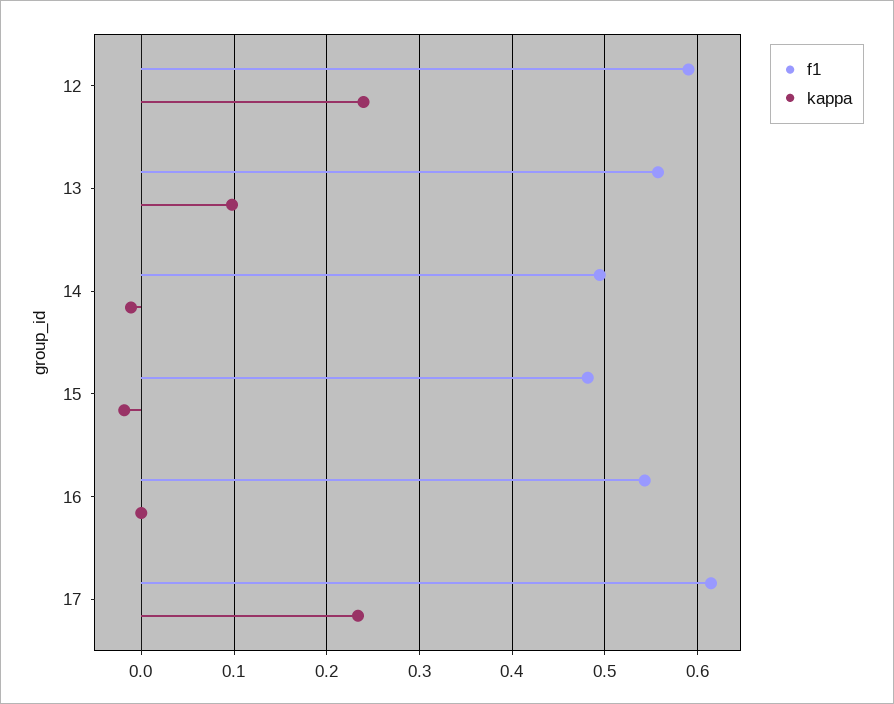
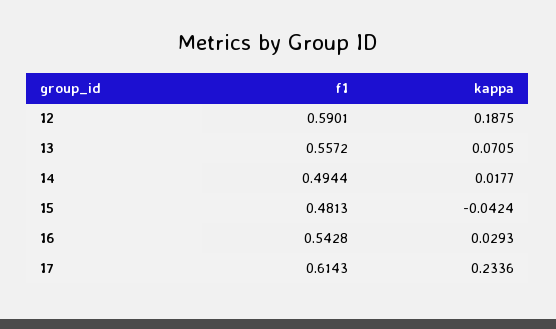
  {
    "f1": {
      "12": 0.5901,
      "13": 0.5572,
      "14": 0.4944,
      "15": 0.4813,
      "16": 0.5428,
      "17": 0.6143
    },
    "kappa": {
-     "12": 0.24,
+     "12": 0.1875,
-     "13": 0.1,
+     "13": 0.0705,
-     "14": -0.01,
+     "14": 0.0177,
-     "15": -0.02,
+     "15": -0.0424,
-     "16": 0,
+     "16": 0.0293,
      "17": 0.2336
    }
  }

